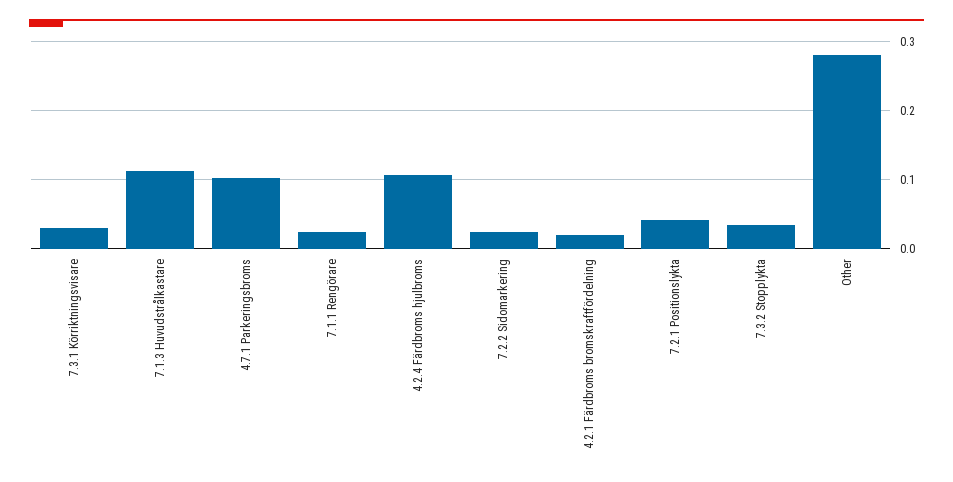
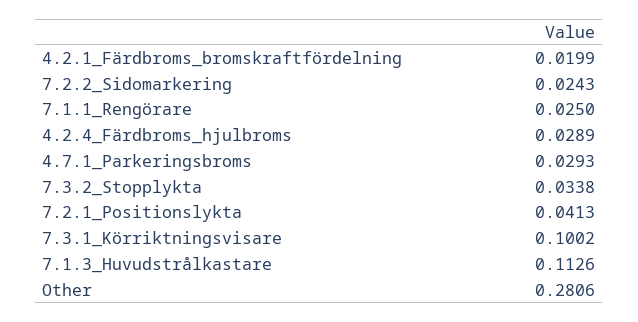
  {
-   "7.3.1 Körriktningsvisare": 0.03,
+   "7.3.1 Körriktningsvisare": 0.1002,
    "7.1.3 Huvudstrålkastare": 0.1126,
-   "4.7.1 Parkeringsbroms": 0.1,
+   "4.7.1 Parkeringsbroms": 0.0293,
    "7.1.1 Rengörare": 0.025,
-   "4.2.4 Färdbroms hjulbroms": 0.11,
+   "4.2.4 Färdbroms hjulbroms": 0.0289,
    "7.2.2 Sidomarkering": 0.0243,
    "4.2.1 Färdbroms bromskraftfördelning": 0.0199,
    "7.2.1 Positionslykta": 0.0413,
    "7.3.2 Stopplykta": 0.0338,
    "Other": 0.2806
  }

